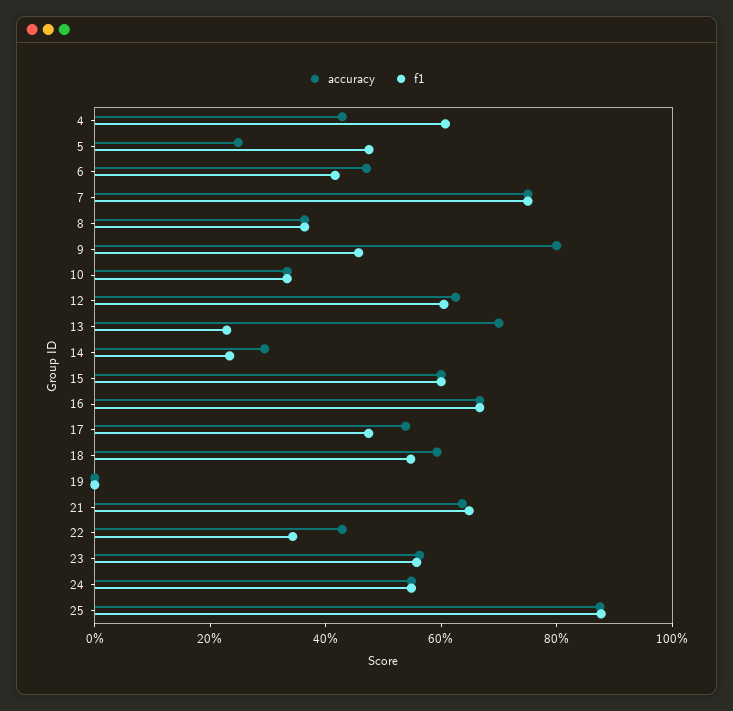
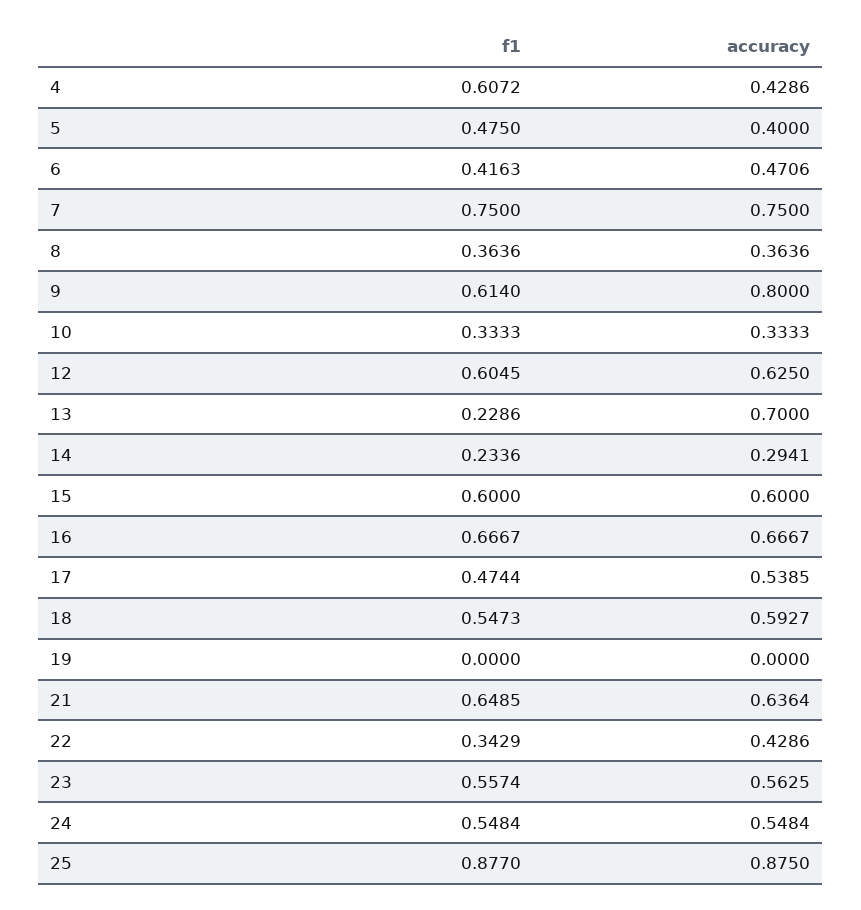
  {
    "accuracy": {
      "4": 0.4286,
-     "5": 0.25,
+     "5": 0.4,
      "6": 0.4706,
      "7": 0.75,
      "8": 0.3636,
      "9": 0.8,
      "10": 0.3333,
      "12": 0.625,
      "13": 0.7,
      "14": 0.2941,
      "15": 0.6,
      "16": 0.6667,
      "17": 0.5385,
      "18": 0.5927,
      "19": 0,
      "21": 0.6364,
      "22": 0.4286,
      "23": 0.5625,
      "24": 0.5484,
      "25": 0.875
    },
    "f1": {
      "4": 0.6072,
      "5": 0.475,
      "6": 0.4163,
      "7": 0.75,
      "8": 0.3636,
-     "9": 0.45,
+     "9": 0.614,
      "10": 0.3333,
      "12": 0.6045,
      "13": 0.2286,
      "14": 0.2336,
      "15": 0.6,
      "16": 0.6667,
      "17": 0.4744,
      "18": 0.5473,
      "19": 0,
      "21": 0.6485,
      "22": 0.3429,
      "23": 0.5574,
      "24": 0.5484,
      "25": 0.877
    }
  }

